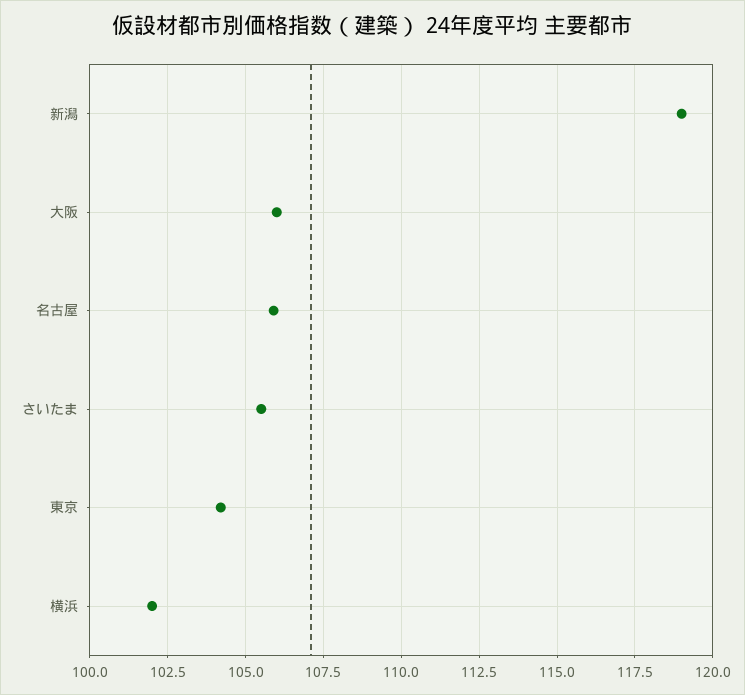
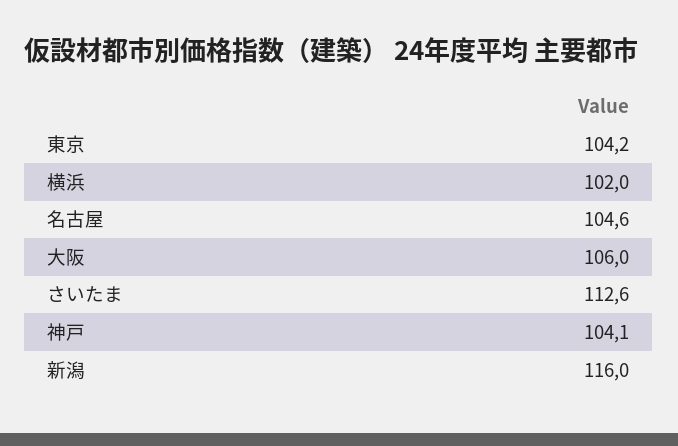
  {
-   "新潟": 119,
+   "新潟": 116,
    "大阪": 106,
-   "名古屋": 106,
+   "名古屋": 104.6,
-   "さいたま": 105.5,
+   "さいたま": 112.6,
    "東京": 104.2,
-   "横浜": 102
+   "横浜": 102,
+   "神戸": 104.1
  }

